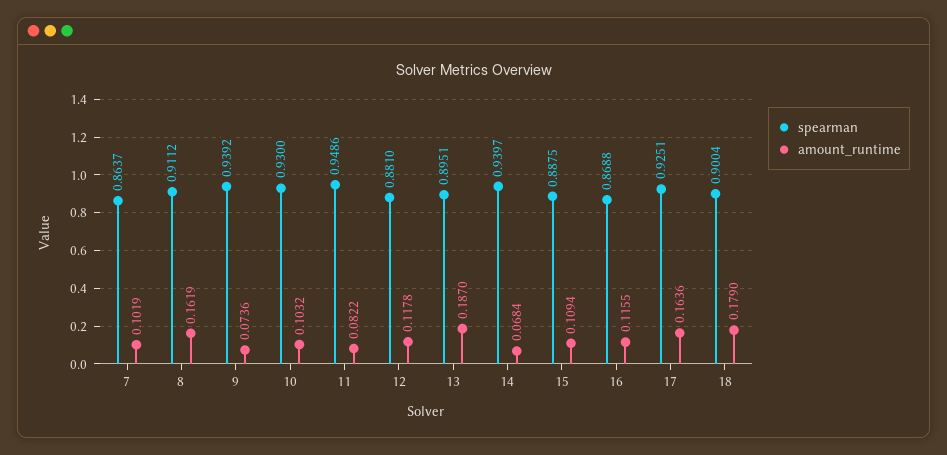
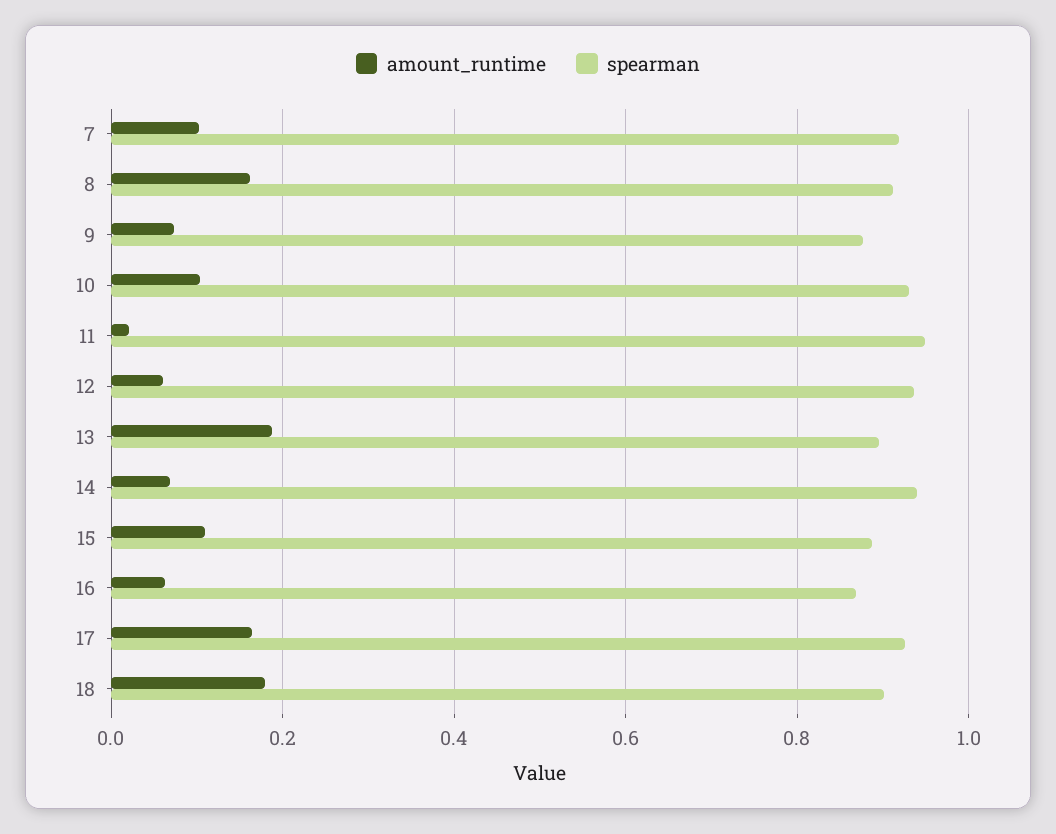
  {
    "spearman": {
-     "7": 0.8637,
+     "7": 0.92,
      "8": 0.9112,
-     "9": 0.9392,
+     "9": 0.88,
      "10": 0.93,
      "11": 0.9486,
-     "12": 0.881,
+     "12": 0.94,
      "13": 0.8951,
      "14": 0.9397,
      "15": 0.8875,
      "16": 0.8688,
      "17": 0.9251,
      "18": 0.9004
    },
    "amount_runtime": {
      "7": 0.1019,
      "8": 0.1619,
      "9": 0.0736,
      "10": 0.1032,
-     "11": 0.0822,
+     "11": 0.02,
-     "12": 0.1178,
+     "12": 0.06,
      "13": 0.187,
      "14": 0.0684,
      "15": 0.1094,
-     "16": 0.1155,
+     "16": 0.06,
      "17": 0.1636,
      "18": 0.179
    }
  }

